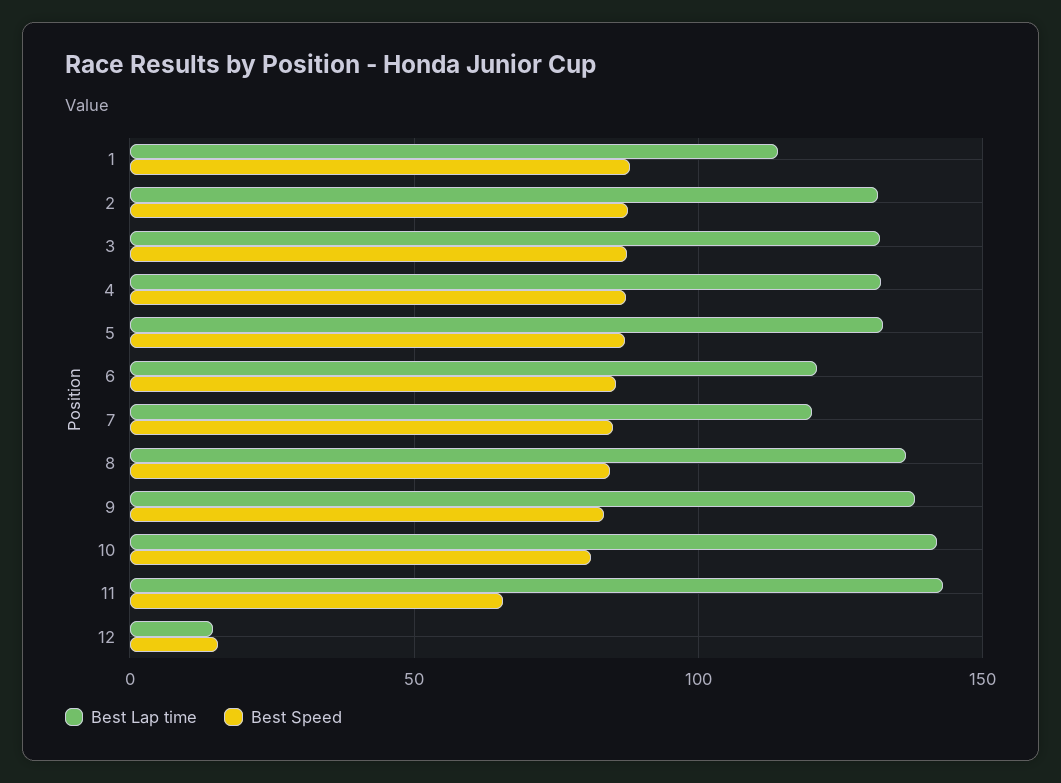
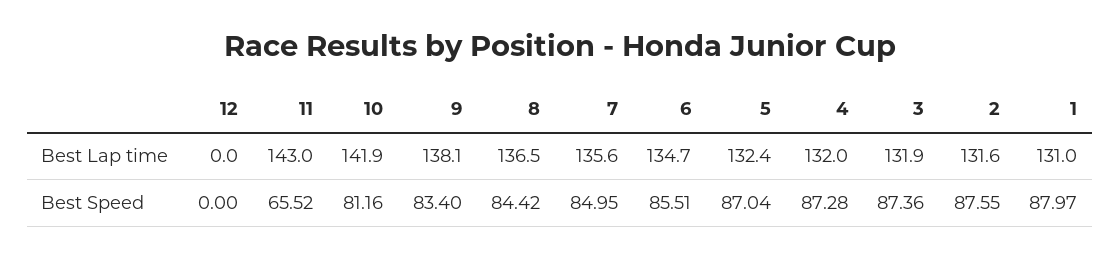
  {
    "Best Lap time": {
-     "1": 115,
+     "1": 131,
      "2": 131.6,
      "3": 131.9,
      "4": 132,
      "5": 132.4,
-     "6": 120,
+     "6": 134.7,
-     "7": 120,
+     "7": 135.6,
      "8": 136.5,
      "9": 138.1,
      "10": 141.9,
      "11": 143,
-     "12": 15
+     "12": 0
    },
    "Best Speed": {
      "1": 87.97,
      "2": 87.55,
      "3": 87.36,
      "4": 87.28,
      "5": 87.04,
      "6": 85.51,
      "7": 84.95,
      "8": 84.42,
      "9": 83.4,
      "10": 81.16,
      "11": 65.52,
-     "12": 15
+     "12": 0
    }
  }

